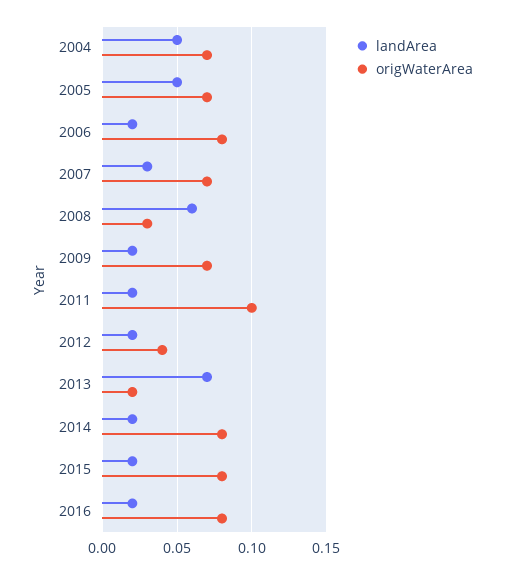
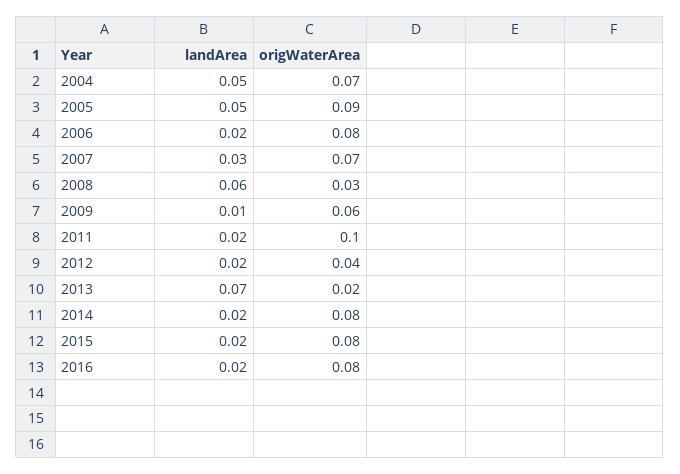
  {
    "landArea": {
      "2004": 0.05,
      "2005": 0.05,
      "2006": 0.02,
      "2007": 0.03,
      "2008": 0.06,
-     "2009": 0.02,
+     "2009": 0.01,
      "2011": 0.02,
      "2012": 0.02,
      "2013": 0.07,
      "2014": 0.02,
      "2015": 0.02,
      "2016": 0.02
    },
    "origWaterArea": {
      "2004": 0.07,
-     "2005": 0.07,
+     "2005": 0.09,
      "2006": 0.08,
      "2007": 0.07,
      "2008": 0.03,
-     "2009": 0.07,
+     "2009": 0.06,
      "2011": 0.1,
      "2012": 0.04,
      "2013": 0.02,
      "2014": 0.08,
      "2015": 0.08,
      "2016": 0.08
    }
  }

